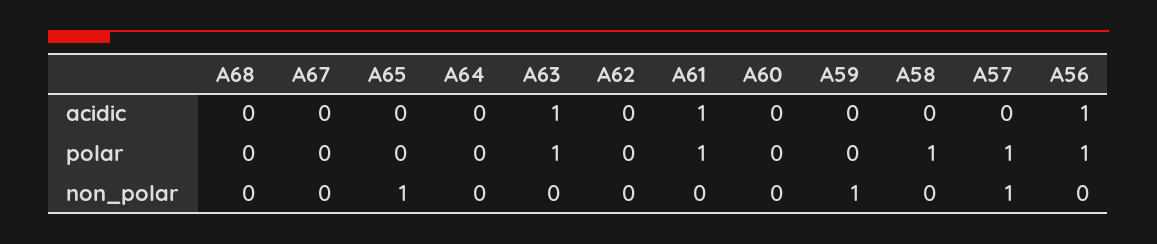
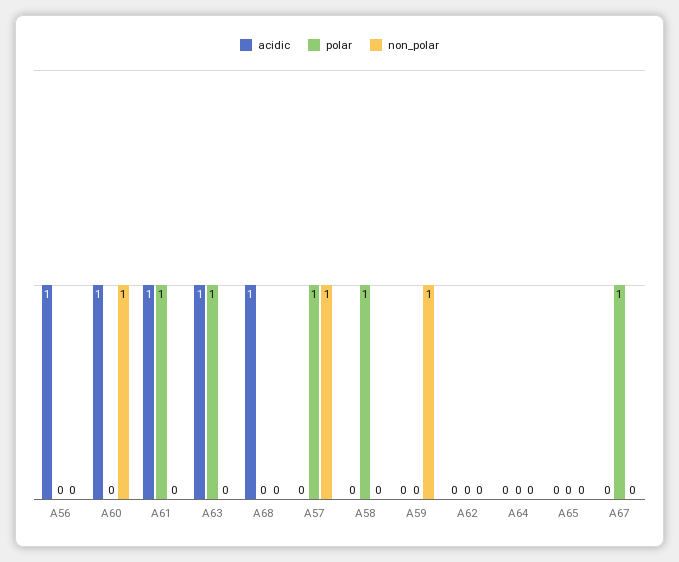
  {
    "acidic": {
-     "A68": 0,
+     "A68": 1,
      "A67": 0,
      "A65": 0,
      "A64": 0,
      "A63": 1,
      "A62": 0,
      "A61": 1,
-     "A60": 0,
+     "A60": 1,
      "A59": 0,
      "A58": 0,
      "A57": 0,
      "A56": 1
    },
    "polar": {
      "A68": 0,
-     "A67": 0,
+     "A67": 1,
      "A65": 0,
      "A64": 0,
      "A63": 1,
      "A62": 0,
      "A61": 1,
      "A60": 0,
      "A59": 0,
      "A58": 1,
      "A57": 1,
-     "A56": 1
+     "A56": 0
    },
    "non_polar": {
      "A68": 0,
      "A67": 0,
-     "A65": 1,
+     "A65": 0,
      "A64": 0,
      "A63": 0,
      "A62": 0,
      "A61": 0,
-     "A60": 0,
+     "A60": 1,
      "A59": 1,
      "A58": 0,
      "A57": 1,
      "A56": 0
    }
  }

